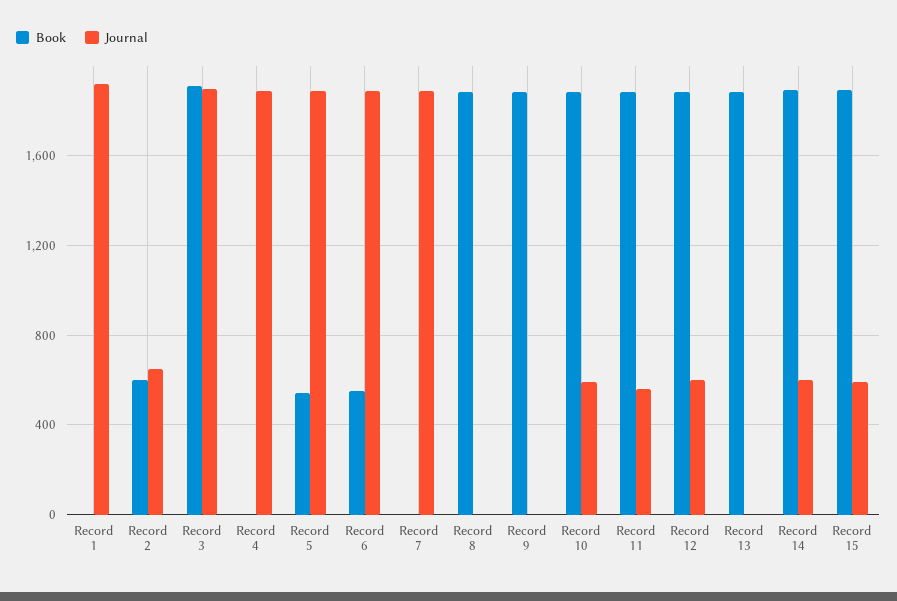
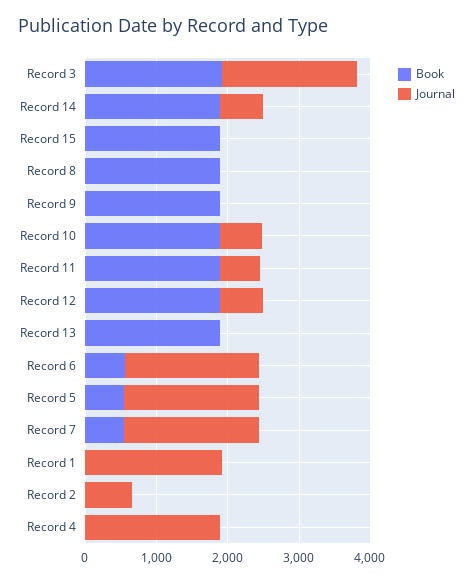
  {
    "Book": {
      "Record 1": 0,
-     "Record 2": 600,
+     "Record 2": 0,
      "Record 3": 1900,
      "Record 4": 0,
      "Record 5": 550,
      "Record 6": 550,
-     "Record 7": 0,
+     "Record 7": 600,
      "Record 8": 1900,
      "Record 9": 1900,
      "Record 10": 1900,
      "Record 11": 1900,
      "Record 12": 1900,
      "Record 13": 1900,
      "Record 14": 1900,
      "Record 15": 1900
    },
    "Journal": {
      "Record 1": 1900,
      "Record 2": 650,
      "Record 3": 1900,
      "Record 4": 1900,
      "Record 5": 1900,
      "Record 6": 1900,
      "Record 7": 1900,
      "Record 8": 0,
      "Record 9": 0,
      "Record 10": 600,
      "Record 11": 550,
      "Record 12": 600,
      "Record 13": 0,
      "Record 14": 600,
-     "Record 15": 600
+     "Record 15": 0
    }
  }

